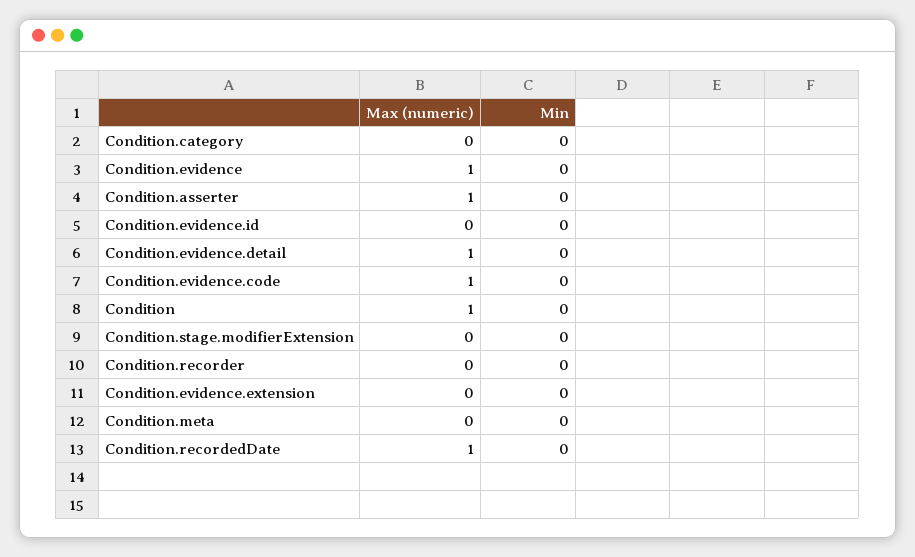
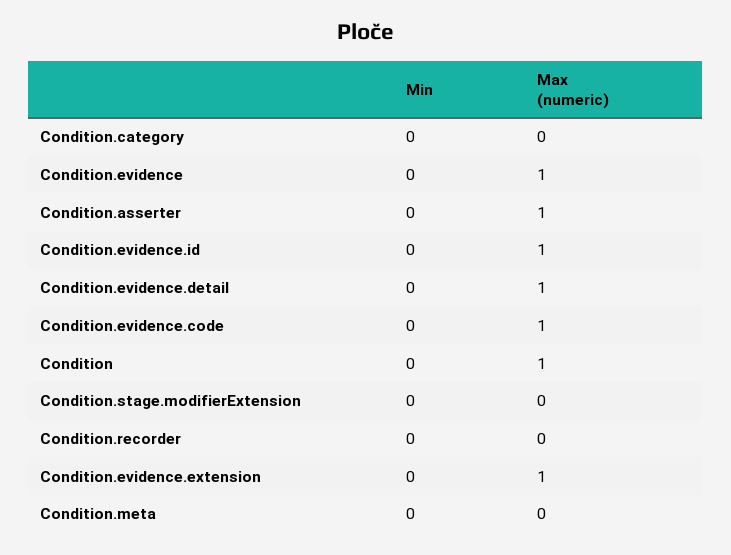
  {
    "Max (numeric)": {
      "Condition.category": 0,
      "Condition.evidence": 1,
      "Condition.asserter": 1,
-     "Condition.evidence.id": 0,
+     "Condition.evidence.id": 1,
      "Condition.evidence.detail": 1,
      "Condition.evidence.code": 1,
      "Condition": 1,
      "Condition.stage.modifierExtension": 0,
      "Condition.recorder": 0,
-     "Condition.evidence.extension": 0,
+     "Condition.evidence.extension": 1,
-     "Condition.meta": 0,
+     "Condition.meta": 0
-     "Condition.recordedDate": 1
    },
    "Min": {
      "Condition.category": 0,
      "Condition.evidence": 0,
      "Condition.asserter": 0,
      "Condition.evidence.id": 0,
      "Condition.evidence.detail": 0,
      "Condition.evidence.code": 0,
      "Condition": 0,
      "Condition.stage.modifierExtension": 0,
      "Condition.recorder": 0,
      "Condition.evidence.extension": 0,
-     "Condition.meta": 0,
+     "Condition.meta": 0
-     "Condition.recordedDate": 0
    }
  }

